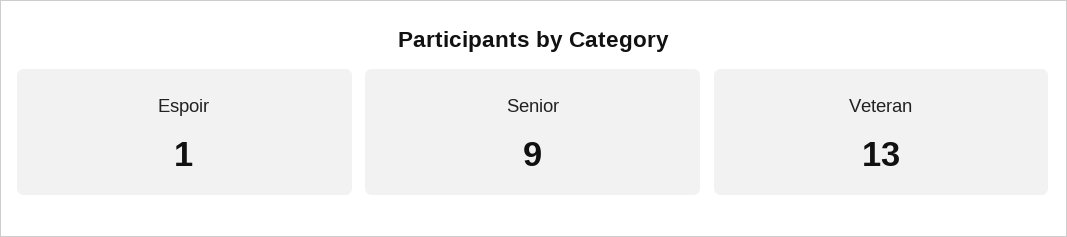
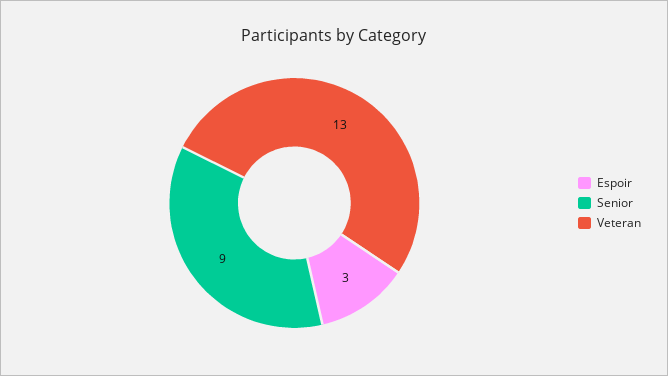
  {
-   "Espoir": 1,
+   "Espoir": 3,
    "Senior": 9,
    "Veteran": 13
  }

